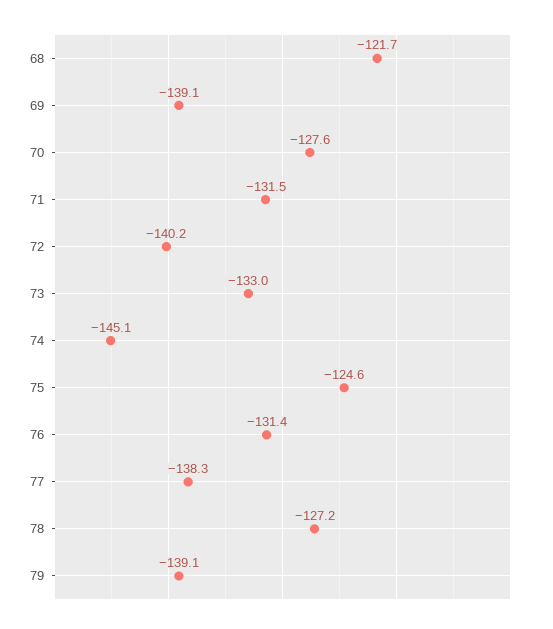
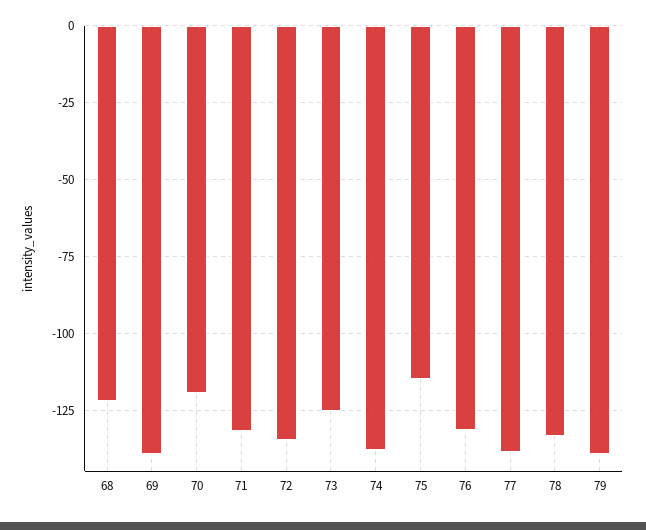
  {
    "68": -121.7,
    "69": -139.1,
-   "70": -127.6,
+   "70": -120,
    "71": -131.5,
-   "72": -140.2,
+   "72": -135,
-   "73": -133,
+   "73": -125,
-   "74": -145.1,
+   "74": -137.5,
-   "75": -124.6,
+   "75": -115,
    "76": -131.4,
    "77": -138.3,
-   "78": -127.2,
+   "78": -132.5,
    "79": -139.1
  }

